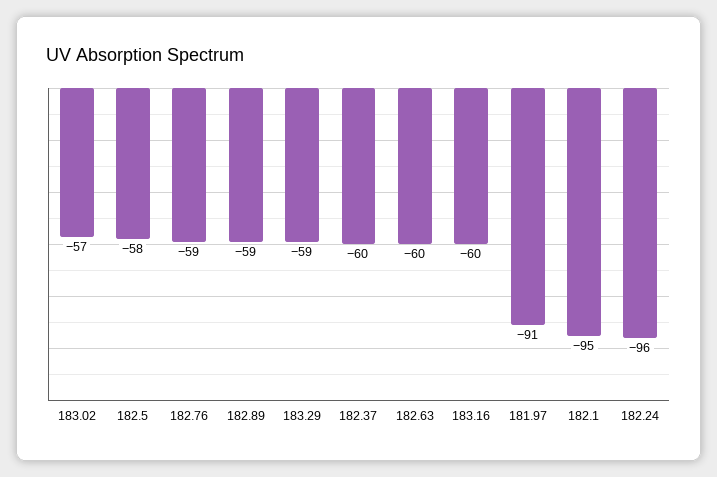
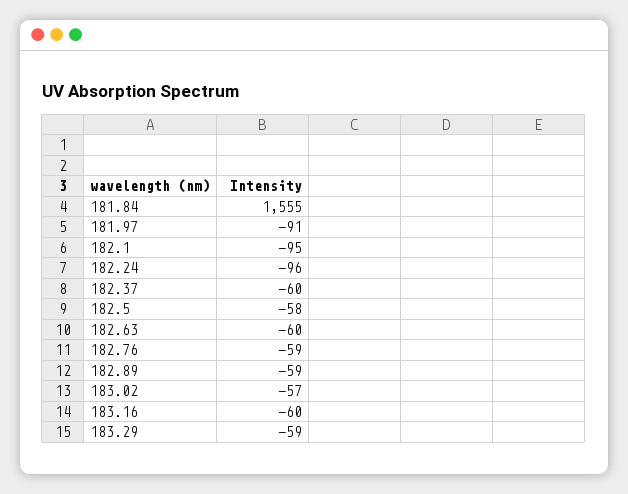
  {
    "183.02": -57,
    "182.5": -58,
    "182.76": -59,
    "182.89": -59,
    "183.29": -59,
    "182.37": -60,
    "182.63": -60,
    "183.16": -60,
    "181.97": -91,
    "182.1": -95,
-   "182.24": -96
+   "182.24": -96,
+   "181.84": 1555
  }

